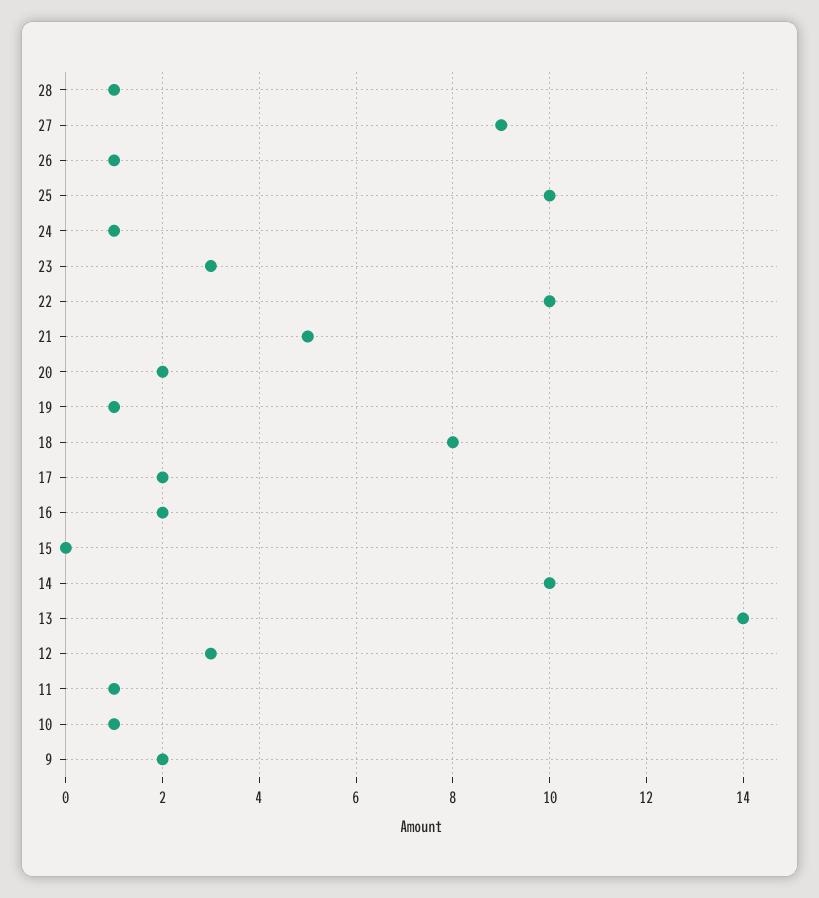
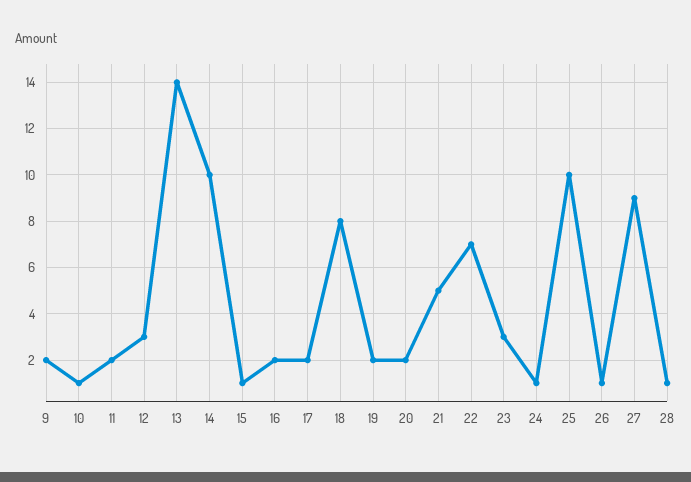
  {
    "28": 1,
    "27": 9,
    "26": 1,
    "25": 10,
    "24": 1,
    "23": 3,
-   "22": 10,
+   "22": 7,
    "21": 5,
    "20": 2,
-   "19": 1,
+   "19": 2,
    "18": 8,
    "17": 2,
    "16": 2,
-   "15": 0,
+   "15": 1,
    "14": 10,
    "13": 14,
    "12": 3,
-   "11": 1,
+   "11": 2,
    "10": 1,
    "9": 2
  }

